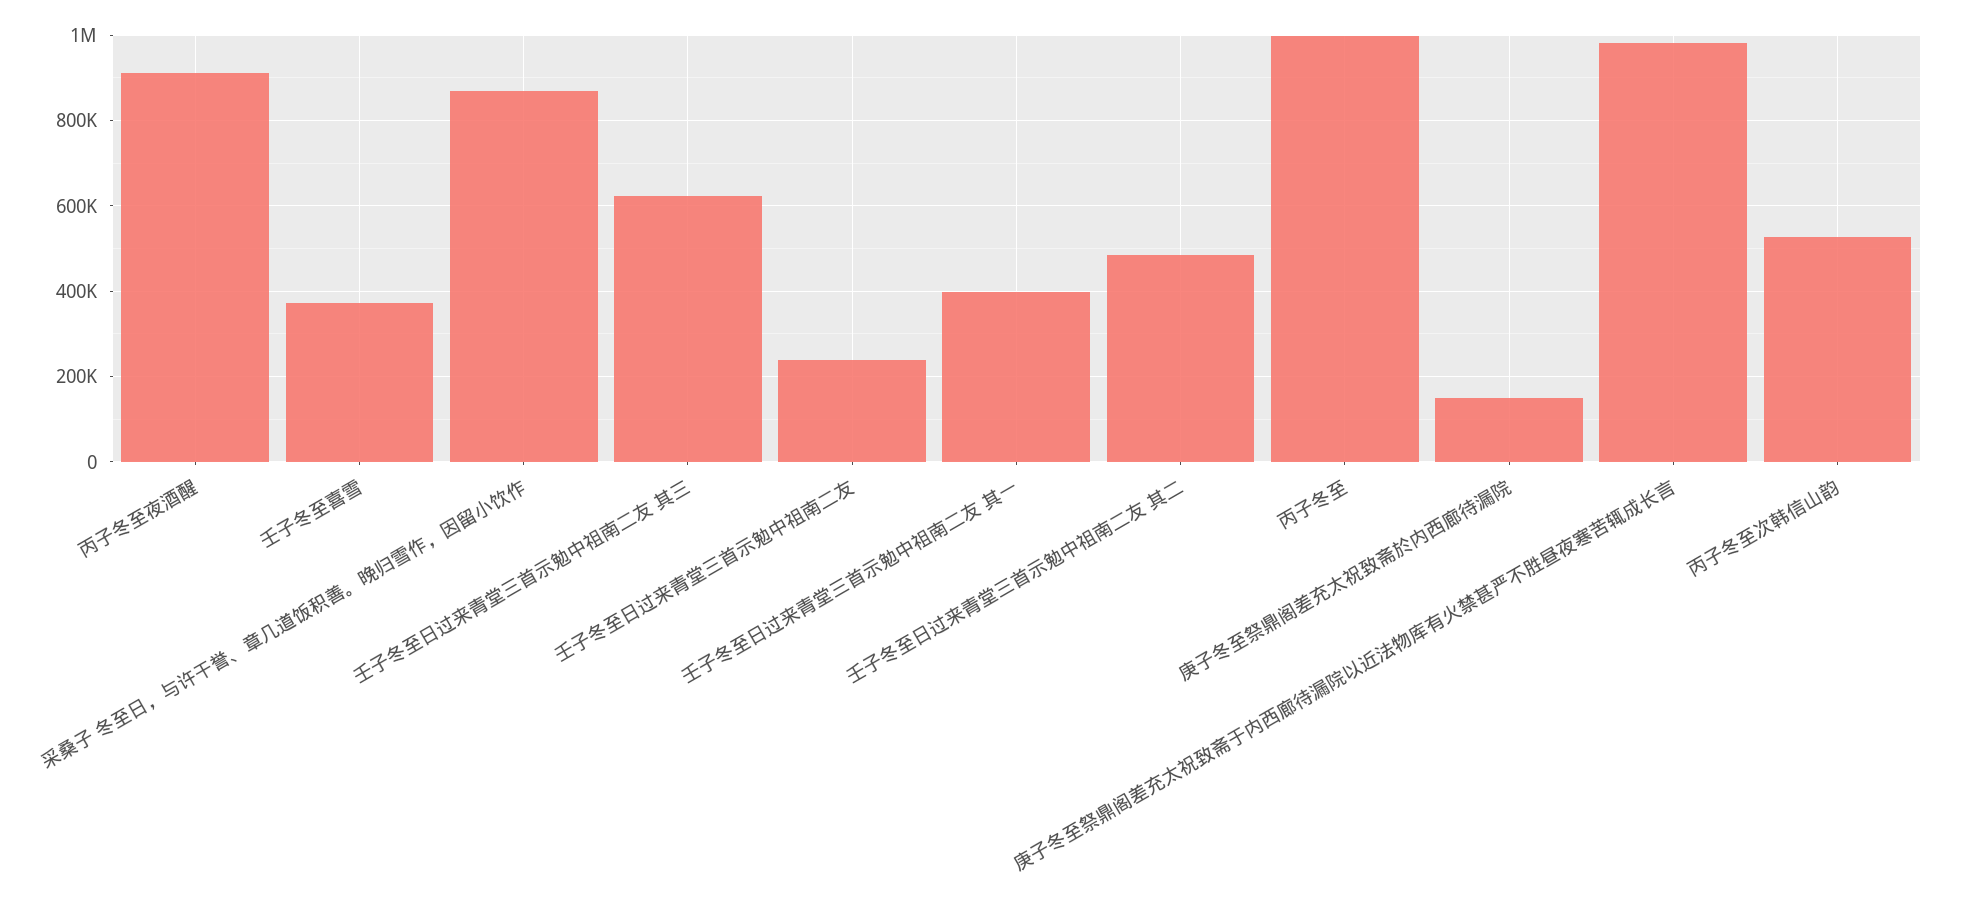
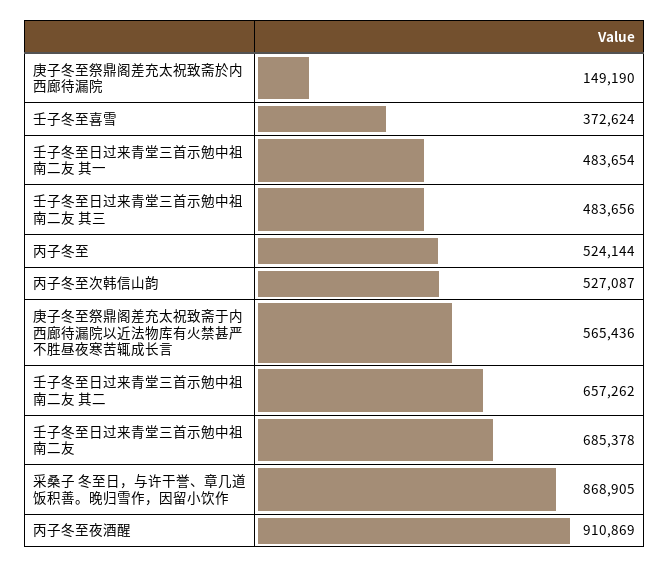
  {
    "丙子冬至夜酒醒": 910869,
    "壬子冬至喜雪": 372624,
    "采桑子 冬至日，与许干誉、章几道饭积善。晚归雪作，因留小饮作": 868905,
-   "壬子冬至日过来青堂三首示勉中祖南二友 其三": 620000,
+   "壬子冬至日过来青堂三首示勉中祖南二友 其三": 483656,
-   "壬子冬至日过来青堂三首示勉中祖南二友": 240000,
+   "壬子冬至日过来青堂三首示勉中祖南二友": 685378,
-   "壬子冬至日过来青堂三首示勉中祖南二友 其一": 400000,
+   "壬子冬至日过来青堂三首示勉中祖南二友 其一": 483654,
-   "壬子冬至日过来青堂三首示勉中祖南二友 其二": 480000,
+   "壬子冬至日过来青堂三首示勉中祖南二友 其二": 657262,
-   "丙子冬至": 1000000,
+   "丙子冬至": 524144,
    "庚子冬至祭鼎阁差充太祝致斋於内西廊待漏院": 149190,
-   "庚子冬至祭鼎阁差充太祝致斋于内西廊待漏院以近法物库有火禁甚严不胜昼夜寒苦辄成长言": 980000,
+   "庚子冬至祭鼎阁差充太祝致斋于内西廊待漏院以近法物库有火禁甚严不胜昼夜寒苦辄成长言": 565436,
    "丙子冬至次韩信山韵": 527087
  }

